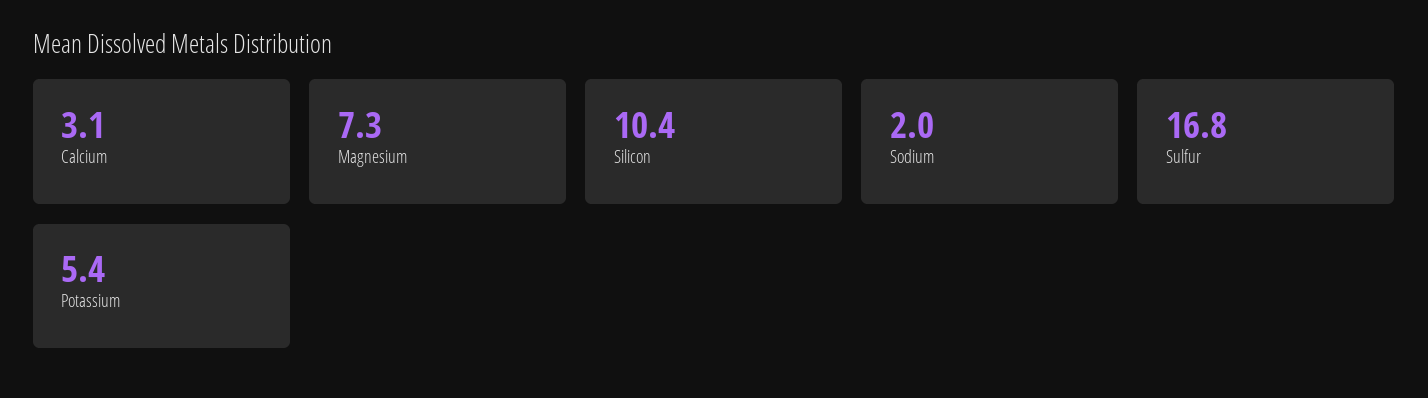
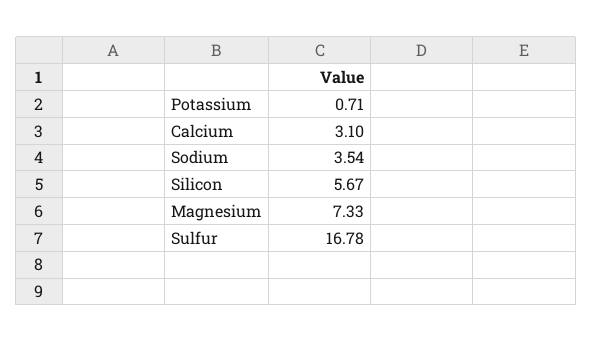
  {
    "Calcium": 3.1,
    "Magnesium": 7.33,
-   "Silicon": 10.4,
+   "Silicon": 5.67,
-   "Sodium": 2,
+   "Sodium": 3.54,
    "Sulfur": 16.78,
-   "Potassium": 5.4
+   "Potassium": 0.71
  }

